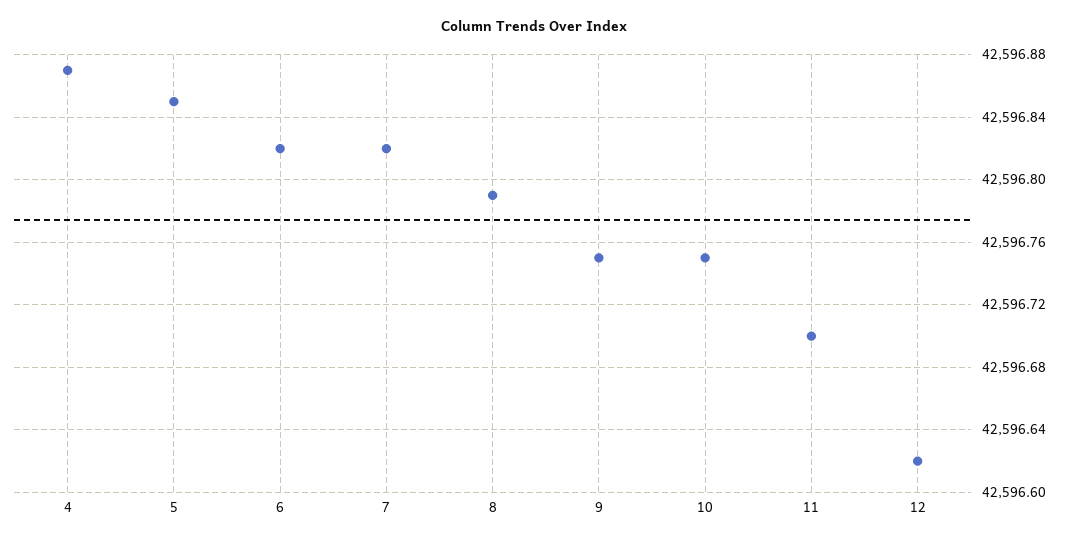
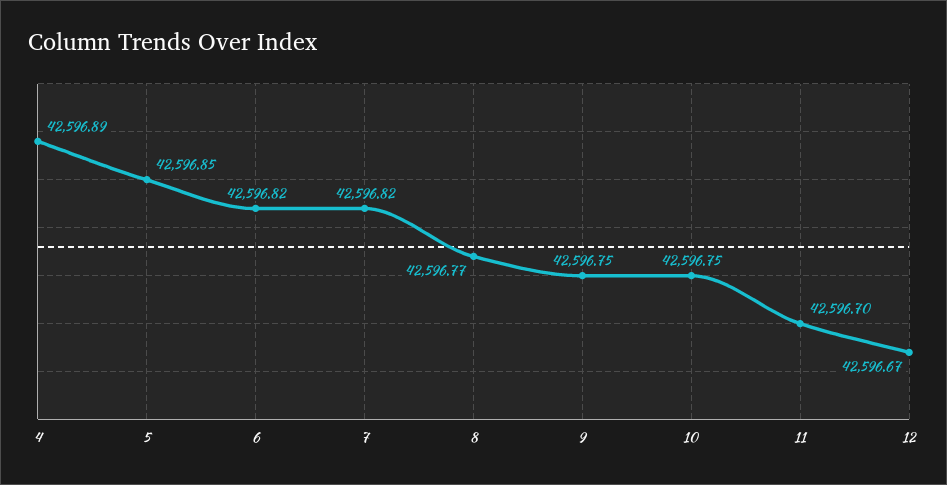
  {
-   "4": 42596.87,
+   "4": 42596.89,
    "5": 42596.85,
    "6": 42596.82,
    "7": 42596.82,
-   "8": 42596.79,
+   "8": 42596.77,
    "9": 42596.75,
    "10": 42596.75,
    "11": 42596.7,
-   "12": 42596.62
+   "12": 42596.67
  }

